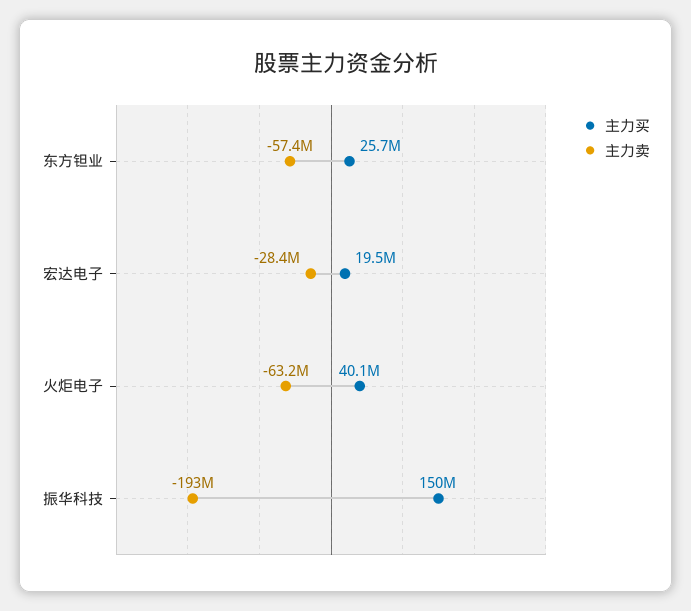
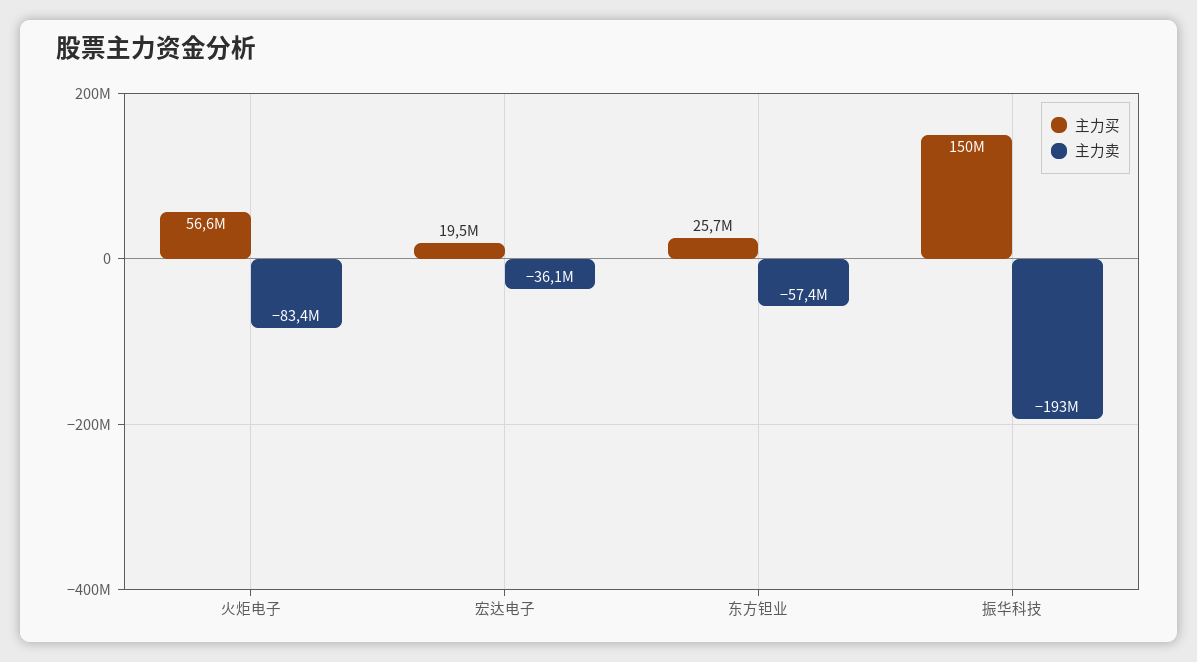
  {
    "主力买": {
      "东方钽业": 25700000,
      "宏达电子": 19500000,
-     "火炬电子": 40100000,
+     "火炬电子": 56600000,
      "振华科技": 150000000
    },
    "主力卖": {
      "东方钽业": -57400000,
-     "宏达电子": -28400000,
+     "宏达电子": -36100000,
-     "火炬电子": -63200000,
+     "火炬电子": -83400000,
      "振华科技": -193000000
    }
  }

